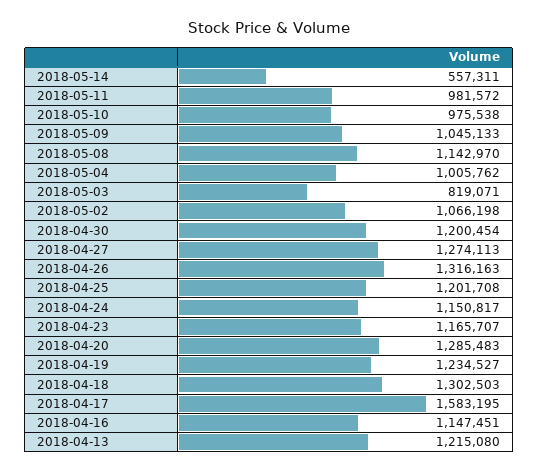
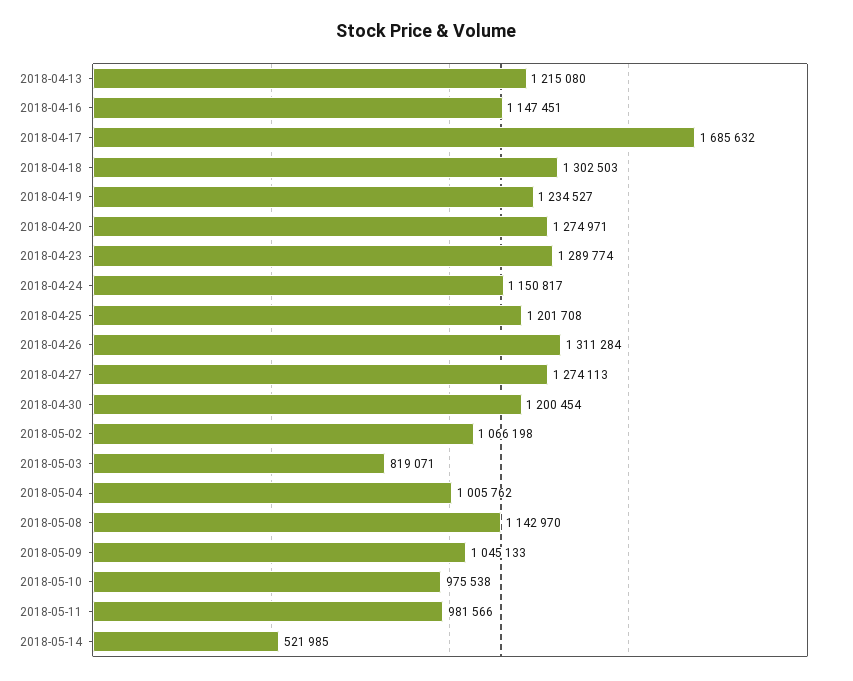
  {
-   "2018-05-14": 557311,
+   "2018-05-14": 521985,
-   "2018-05-11": 981572,
+   "2018-05-11": 981566,
    "2018-05-10": 975538,
    "2018-05-09": 1045133,
    "2018-05-08": 1142970,
    "2018-05-04": 1005762,
    "2018-05-03": 819071,
    "2018-05-02": 1066198,
    "2018-04-30": 1200454,
    "2018-04-27": 1274113,
-   "2018-04-26": 1316163,
+   "2018-04-26": 1311284,
    "2018-04-25": 1201708,
    "2018-04-24": 1150817,
-   "2018-04-23": 1165707,
+   "2018-04-23": 1289774,
-   "2018-04-20": 1285483,
+   "2018-04-20": 1274971,
    "2018-04-19": 1234527,
    "2018-04-18": 1302503,
-   "2018-04-17": 1583195,
+   "2018-04-17": 1685632,
    "2018-04-16": 1147451,
    "2018-04-13": 1215080
  }

